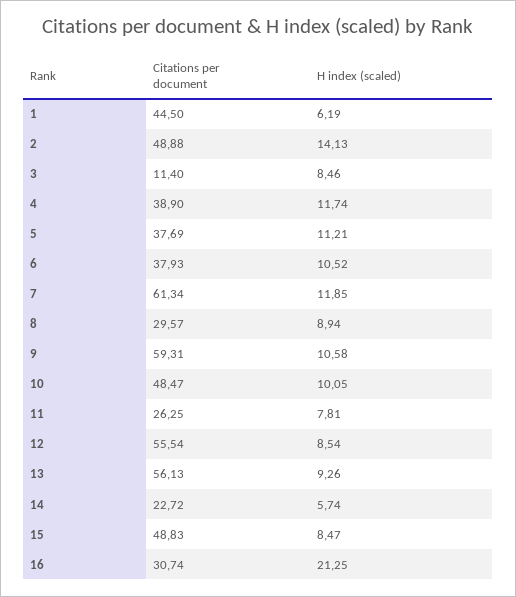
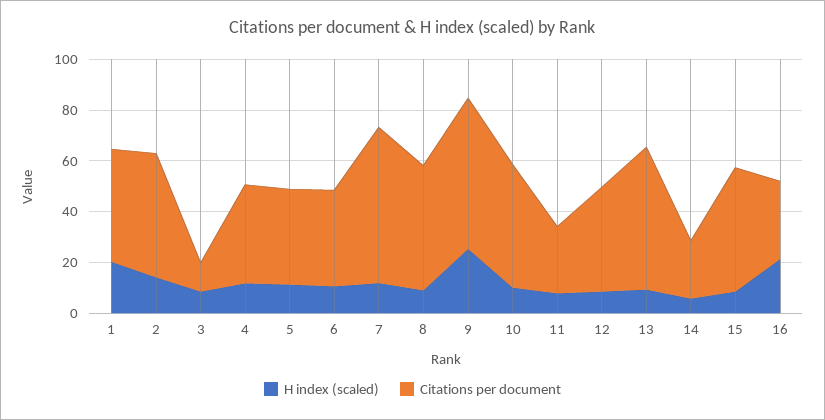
  {
    "Citations per document": {
      "1": 44.5,
      "2": 48.88,
      "3": 11.4,
      "4": 38.9,
      "5": 37.69,
      "6": 37.93,
      "7": 61.34,
-     "8": 29.57,
+     "8": 50,
      "9": 59.31,
      "10": 48.47,
      "11": 26.25,
-     "12": 55.54,
+     "12": 40,
      "13": 56.13,
      "14": 22.72,
      "15": 48.83,
      "16": 30.74
    },
    "H index (scaled)": {
-     "1": 6.19,
+     "1": 20,
      "2": 14.13,
      "3": 8.46,
      "4": 11.74,
      "5": 11.21,
      "6": 10.52,
      "7": 11.85,
      "8": 8.94,
-     "9": 10.58,
+     "9": 25,
      "10": 10.05,
      "11": 7.81,
      "12": 8.54,
      "13": 9.26,
      "14": 5.74,
      "15": 8.47,
      "16": 21.25
    }
  }

